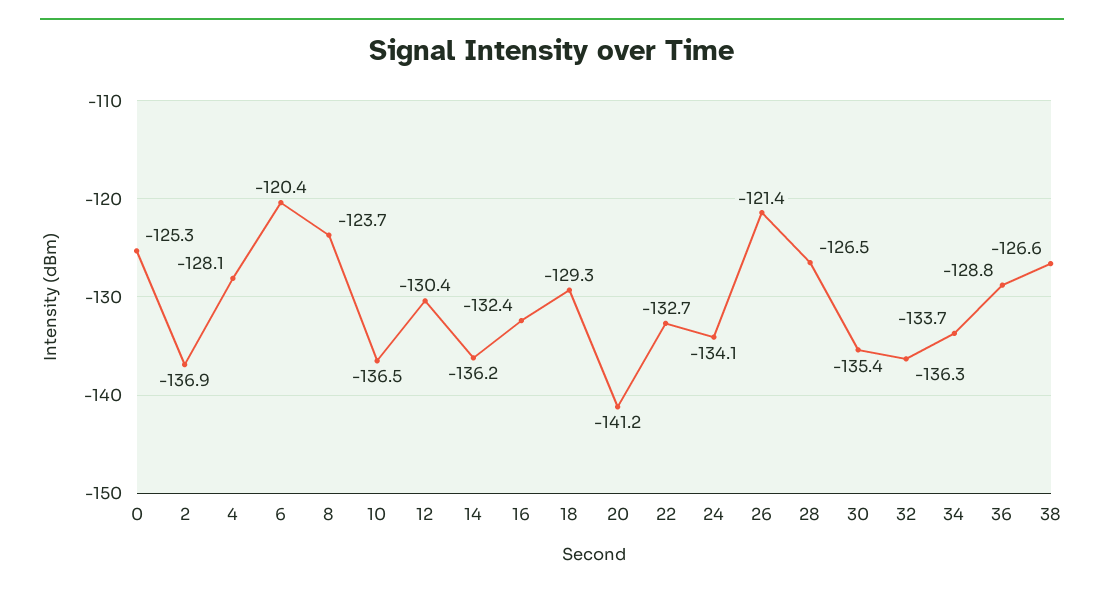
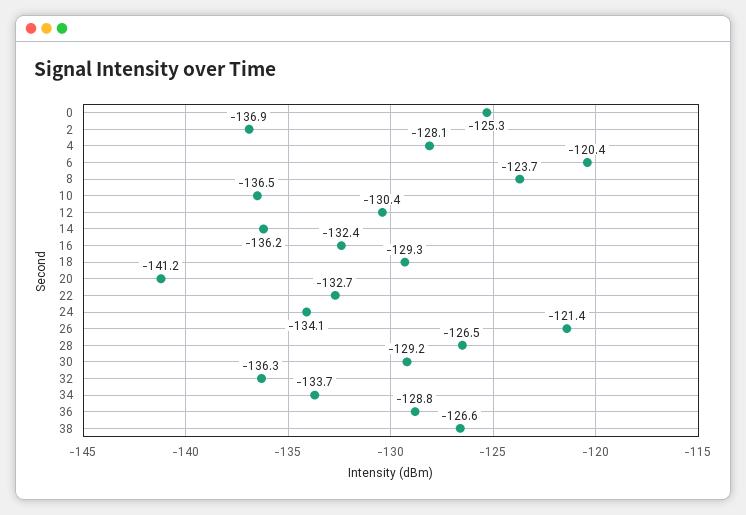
  {
    "0": -125.3,
    "2": -136.9,
    "4": -128.1,
    "6": -120.4,
    "8": -123.7,
    "10": -136.5,
    "12": -130.4,
    "14": -136.2,
    "16": -132.4,
    "18": -129.3,
    "20": -141.2,
    "22": -132.7,
    "24": -134.1,
    "26": -121.4,
    "28": -126.5,
-   "30": -135.4,
+   "30": -129.2,
    "32": -136.3,
    "34": -133.7,
    "36": -128.8,
    "38": -126.6
  }

